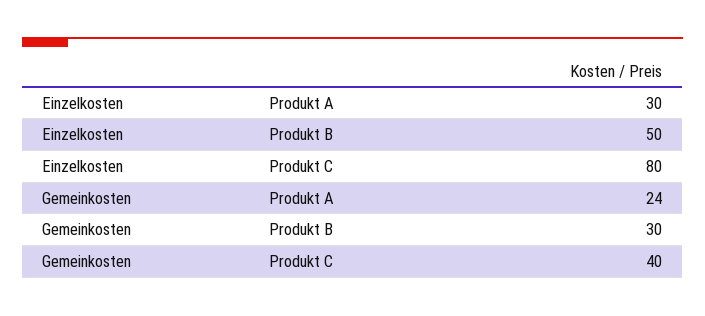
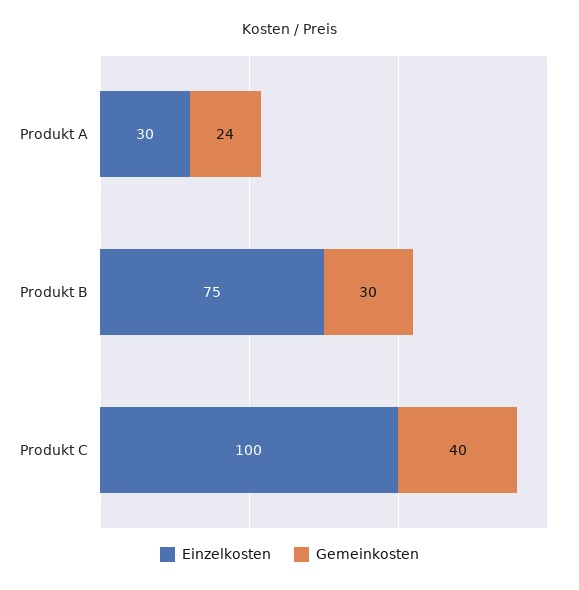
  {
    "Einzelkosten": {
      "Produkt A": 30,
-     "Produkt B": 50,
+     "Produkt B": 75,
-     "Produkt C": 80
+     "Produkt C": 100
    },
    "Gemeinkosten": {
      "Produkt A": 24,
      "Produkt B": 30,
      "Produkt C": 40
    }
  }

